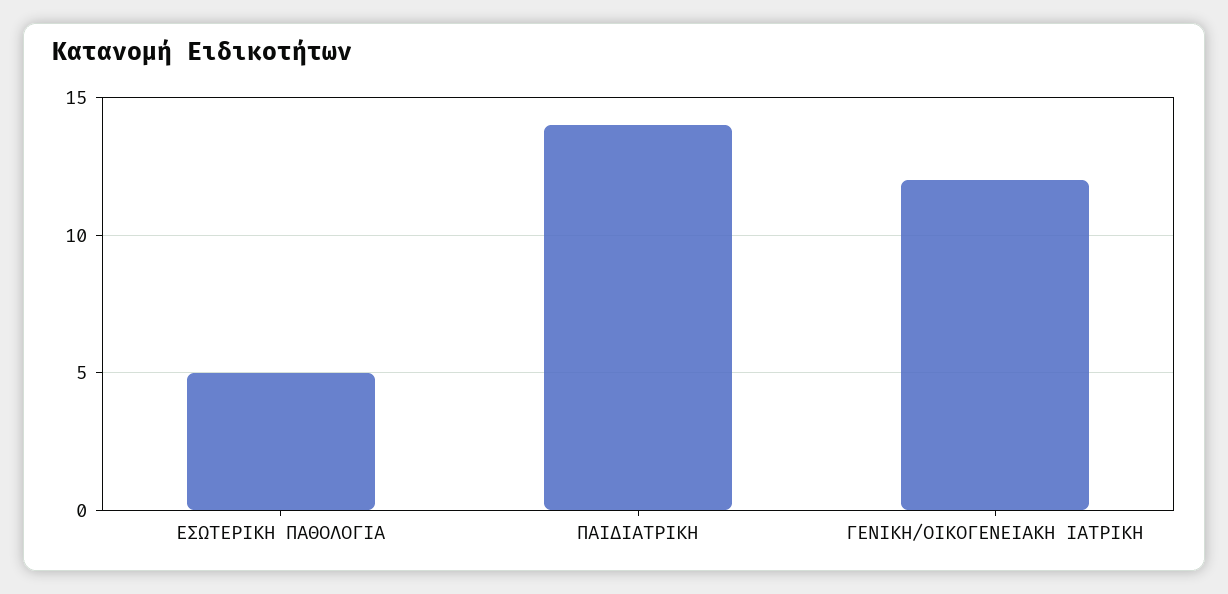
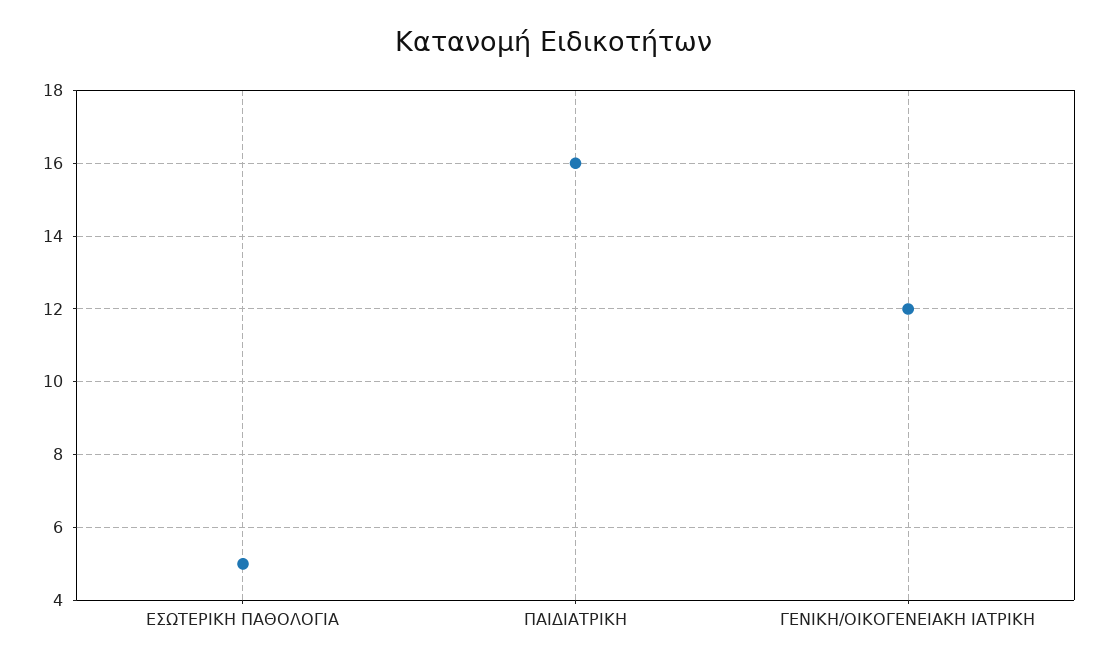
  {
    "ΕΣΩΤΕΡΙΚΗ ΠΑΘΟΛΟΓΙΑ": 5,
-   "ΠΑΙΔΙΑΤΡΙΚΗ": 14,
+   "ΠΑΙΔΙΑΤΡΙΚΗ": 16,
    "ΓΕΝΙΚΗ/ΟΙΚΟΓΕΝΕΙΑΚΗ ΙΑΤΡΙΚΗ": 12
  }

